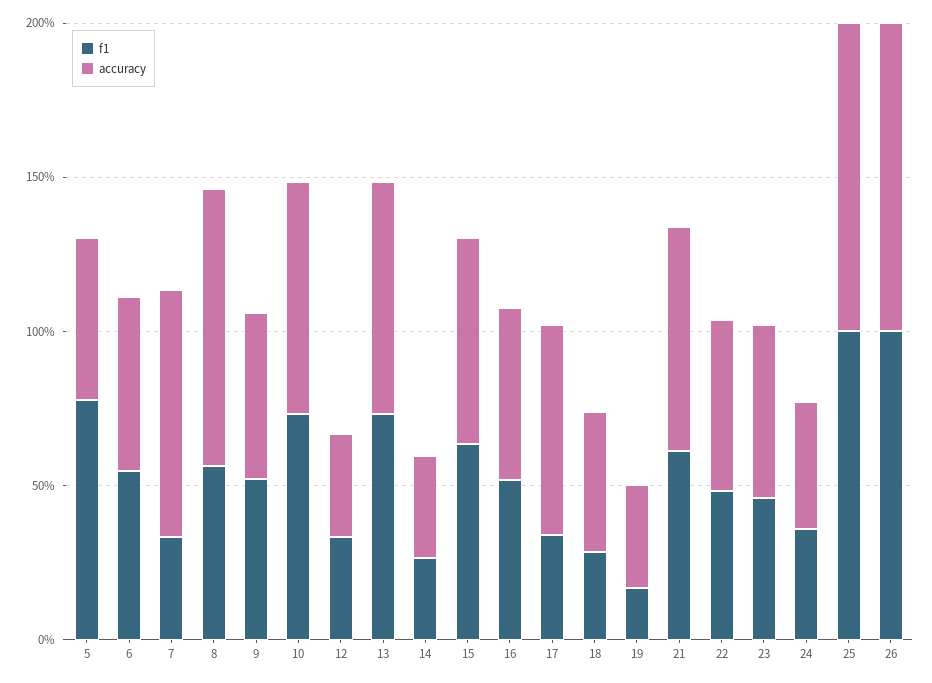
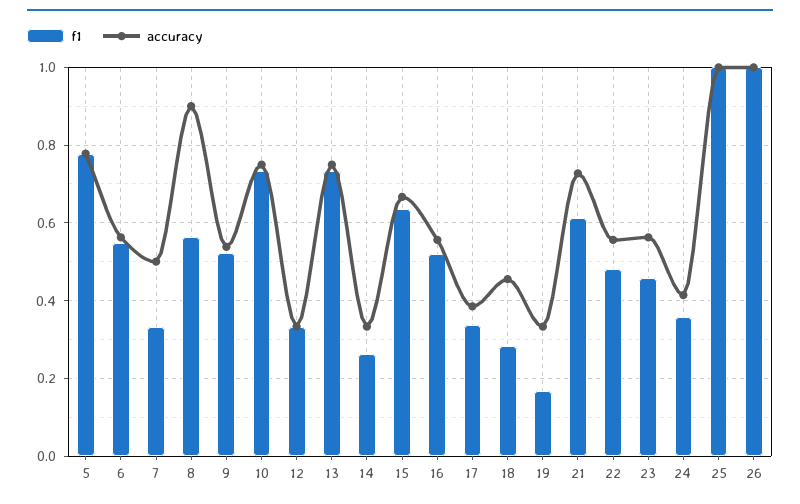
  {
    "f1": {
      "5": 0.78,
      "6": 0.54,
      "7": 0.34,
      "8": 0.56,
      "9": 0.52,
      "10": 0.74,
      "12": 0.34,
      "13": 0.74,
      "14": 0.26,
      "15": 0.64,
      "16": 0.52,
      "17": 0.34,
      "18": 0.28,
      "19": 0.16,
      "21": 0.62,
      "22": 0.48,
      "23": 0.46,
      "24": 0.36,
      "25": 1,
      "26": 1
    },
    "accuracy": {
-     "5": 0.5,
+     "5": 0.78,
      "6": 0.56,
-     "7": 0.8,
+     "7": 0.5,
      "8": 0.9,
      "9": 0.54,
      "10": 0.76,
      "12": 0.34,
      "13": 0.76,
      "14": 0.34,
      "15": 0.66,
      "16": 0.56,
-     "17": 0.7,
+     "17": 0.38,
      "18": 0.46,
      "19": 0.34,
      "21": 0.72,
      "22": 0.56,
      "23": 0.56,
      "24": 0.42,
      "25": 1,
      "26": 1
    }
  }

